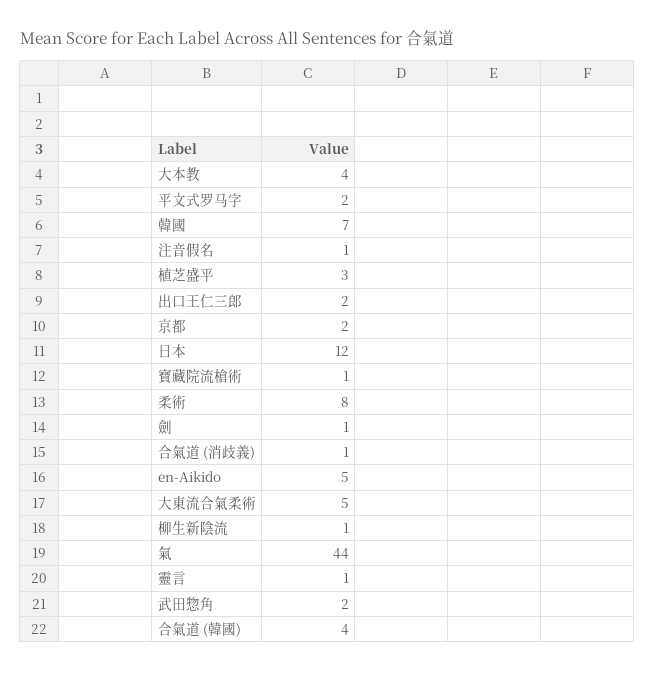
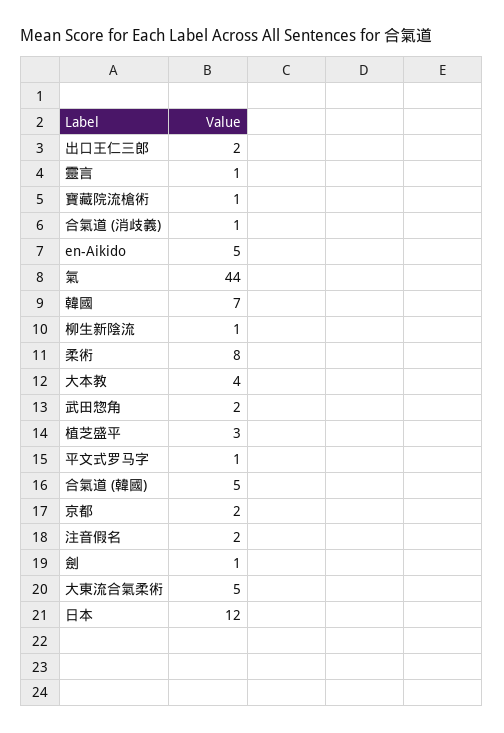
  {
    "大本教": 4,
-   "平文式罗马字": 2,
+   "平文式罗马字": 1,
    "韓國": 7,
-   "注音假名": 1,
+   "注音假名": 2,
    "植芝盛平": 3,
    "出口王仁三郎": 2,
    "京都": 2,
    "日本": 12,
    "寶藏院流槍術": 1,
    "柔術": 8,
    "劍": 1,
    "合氣道 (消歧義)": 1,
    "en-Aikido": 5,
    "大東流合氣柔術": 5,
    "柳生新陰流": 1,
    "氣": 44,
    "靈言": 1,
    "武田惣角": 2,
-   "合氣道 (韓國)": 4
+   "合氣道 (韓國)": 5
  }

